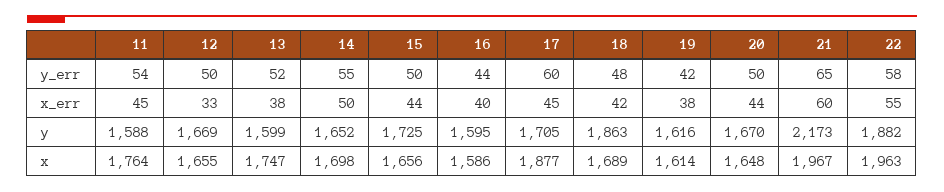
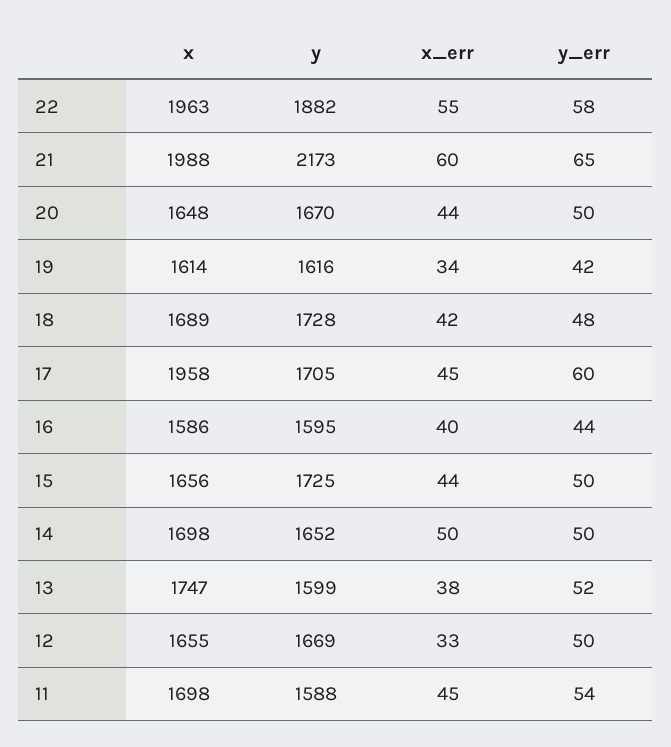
  {
    "11": {
      "y_err": 54,
      "x_err": 45,
      "y": 1588,
-     "x": 1764
+     "x": 1698
    },
    "12": {
      "y_err": 50,
      "x_err": 33,
      "y": 1669,
      "x": 1655
    },
    "13": {
      "y_err": 52,
      "x_err": 38,
      "y": 1599,
      "x": 1747
    },
    "14": {
-     "y_err": 55,
+     "y_err": 50,
      "x_err": 50,
      "y": 1652,
      "x": 1698
    },
    "15": {
      "y_err": 50,
      "x_err": 44,
      "y": 1725,
      "x": 1656
    },
    "16": {
      "y_err": 44,
      "x_err": 40,
      "y": 1595,
      "x": 1586
    },
    "17": {
      "y_err": 60,
      "x_err": 45,
      "y": 1705,
-     "x": 1877
+     "x": 1958
    },
    "18": {
      "y_err": 48,
      "x_err": 42,
-     "y": 1863,
+     "y": 1728,
      "x": 1689
    },
    "19": {
      "y_err": 42,
-     "x_err": 38,
+     "x_err": 34,
      "y": 1616,
      "x": 1614
    },
    "20": {
      "y_err": 50,
      "x_err": 44,
      "y": 1670,
      "x": 1648
    },
    "21": {
      "y_err": 65,
      "x_err": 60,
      "y": 2173,
-     "x": 1967
+     "x": 1988
    },
    "22": {
      "y_err": 58,
      "x_err": 55,
      "y": 1882,
      "x": 1963
    }
  }

